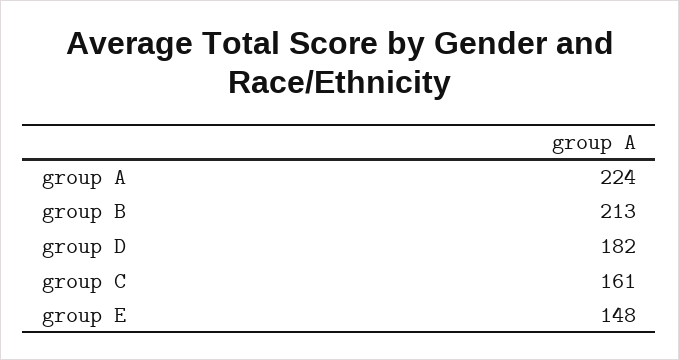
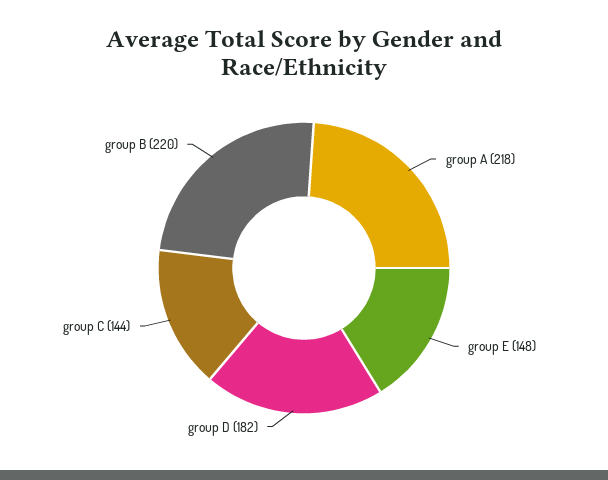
  {
-   "group A": 224,
+   "group A": 218,
-   "group B": 213,
+   "group B": 220,
    "group D": 182,
-   "group C": 161,
+   "group C": 144,
    "group E": 148
  }

